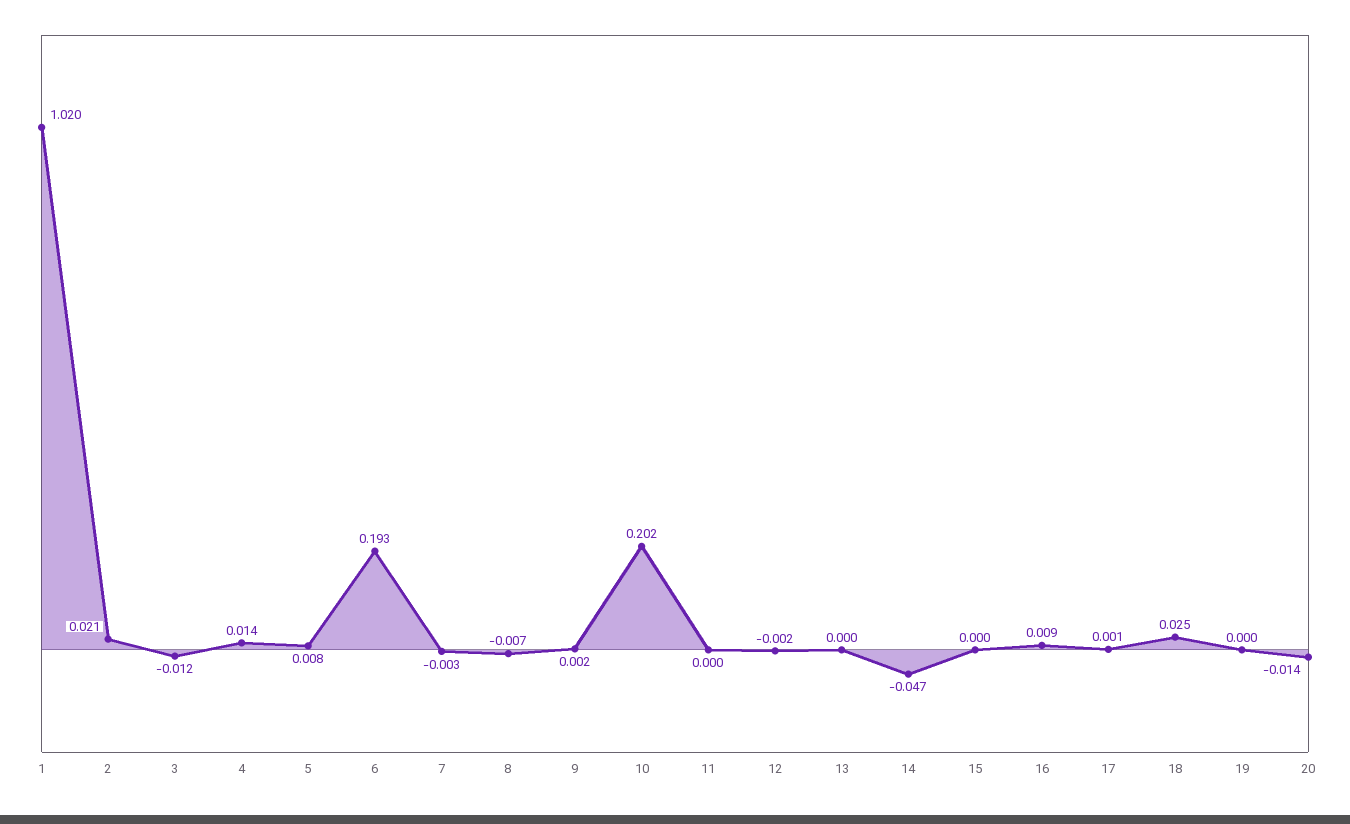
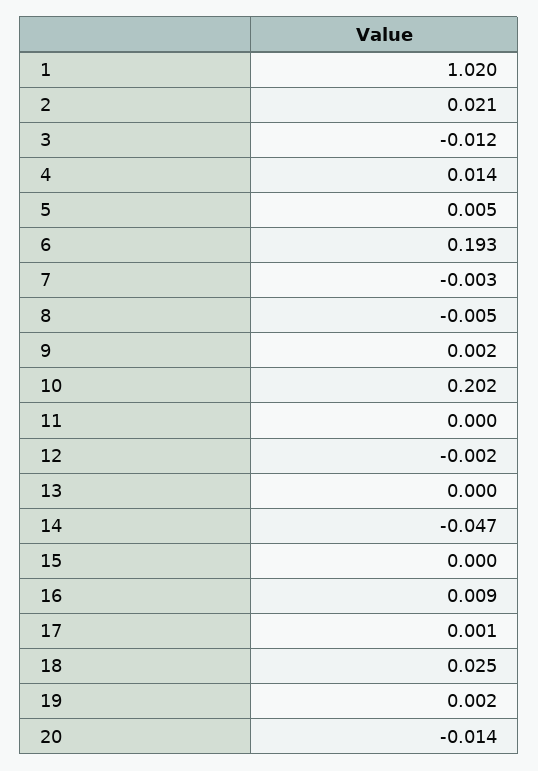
  {
    "1": 1.02,
    "2": 0.021,
    "3": -0.012,
    "4": 0.014,
-   "5": 0.008,
+   "5": 0.005,
    "6": 0.193,
    "7": -0.003,
-   "8": -0.007,
+   "8": -0.005,
    "9": 0.002,
    "10": 0.202,
    "11": 0,
    "12": -0.002,
    "13": 0,
    "14": -0.047,
    "15": 0,
    "16": 0.009,
    "17": 0.001,
    "18": 0.025,
-   "19": 0,
+   "19": 0.002,
    "20": -0.014
  }

